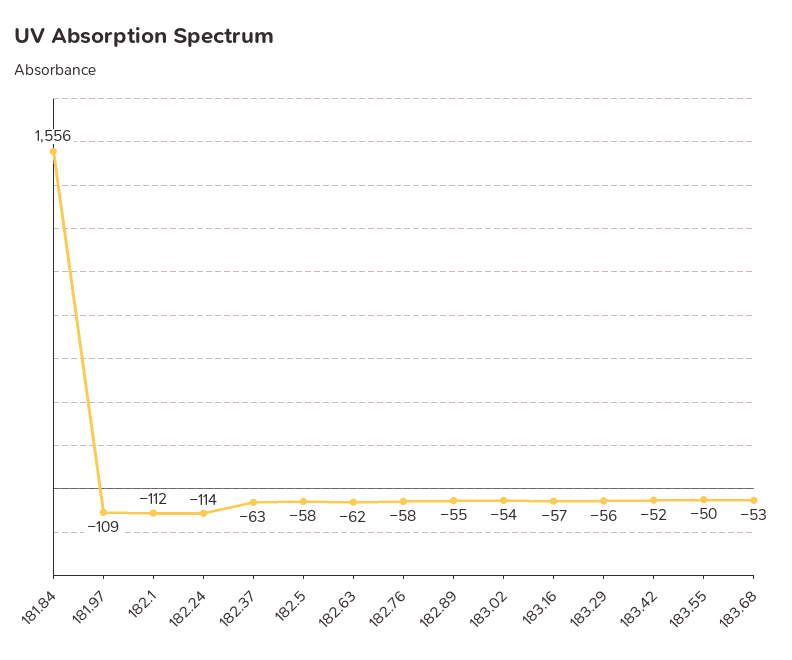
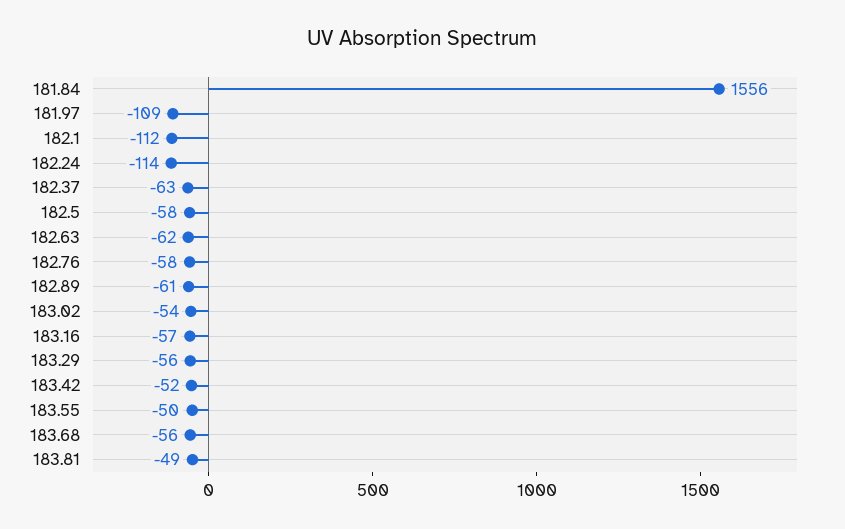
  {
    "181.84": 1556,
    "181.97": -109,
    "182.1": -112,
    "182.24": -114,
    "182.37": -63,
    "182.5": -58,
    "182.63": -62,
    "182.76": -58,
-   "182.89": -55,
+   "182.89": -61,
    "183.02": -54,
    "183.16": -57,
    "183.29": -56,
    "183.42": -52,
    "183.55": -50,
-   "183.68": -53
+   "183.68": -56,
+   "183.81": -49
  }

